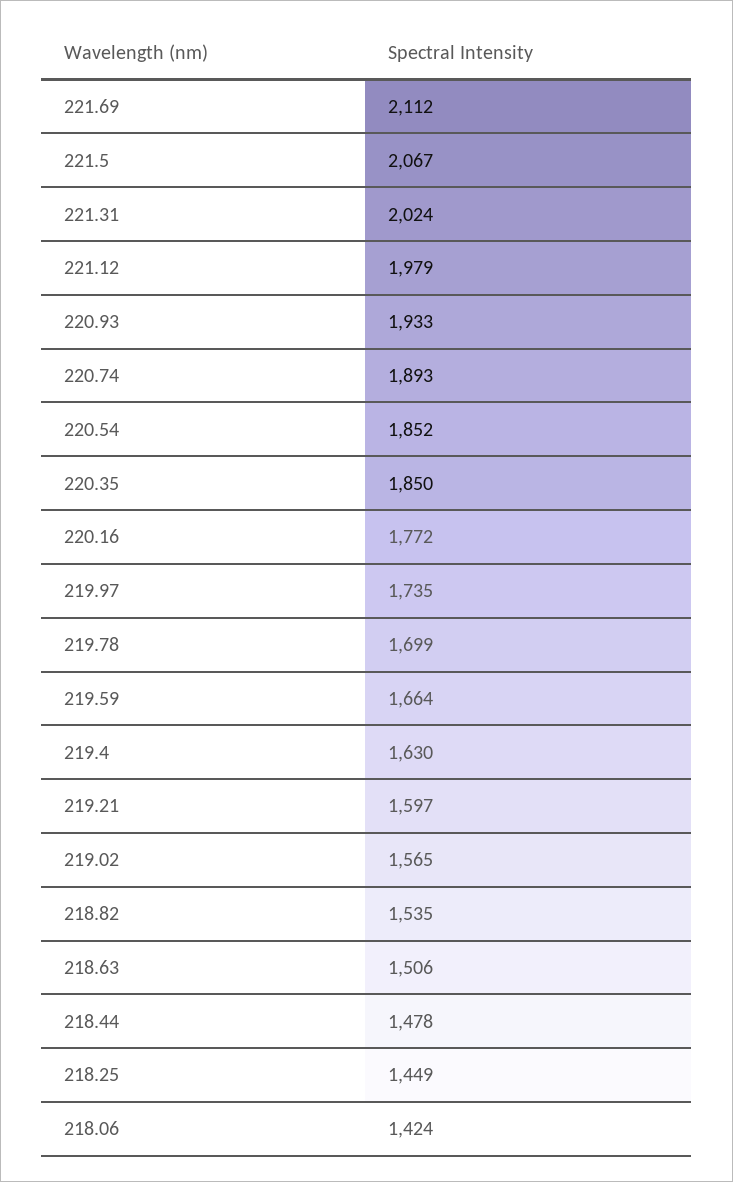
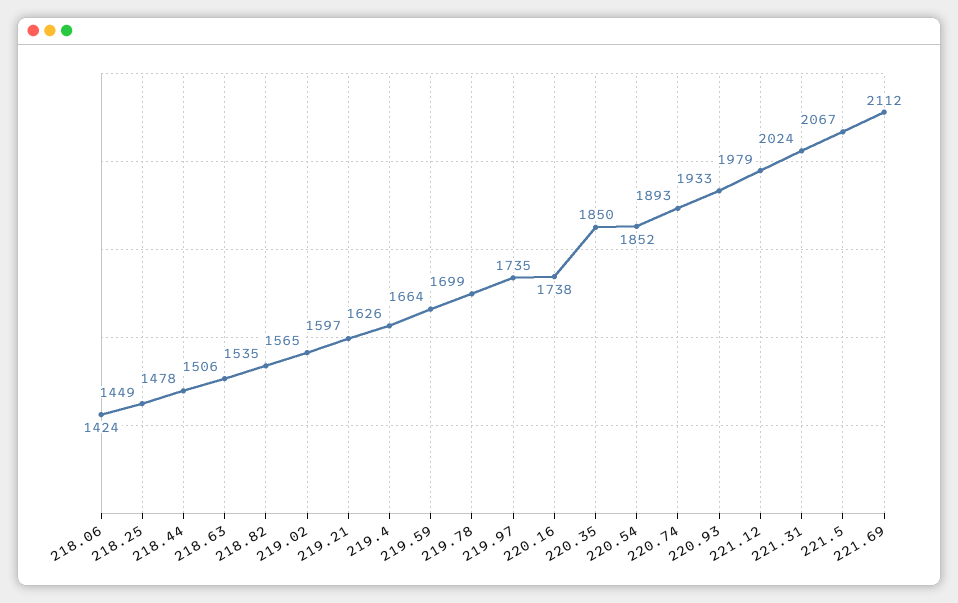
  {
    "221.69": 2112,
    "221.5": 2067,
    "221.31": 2024,
    "221.12": 1979,
    "220.93": 1933,
    "220.74": 1893,
    "220.54": 1852,
    "220.35": 1850,
-   "220.16": 1772,
+   "220.16": 1738,
    "219.97": 1735,
    "219.78": 1699,
    "219.59": 1664,
-   "219.4": 1630,
+   "219.4": 1626,
    "219.21": 1597,
    "219.02": 1565,
    "218.82": 1535,
    "218.63": 1506,
    "218.44": 1478,
    "218.25": 1449,
    "218.06": 1424
  }

